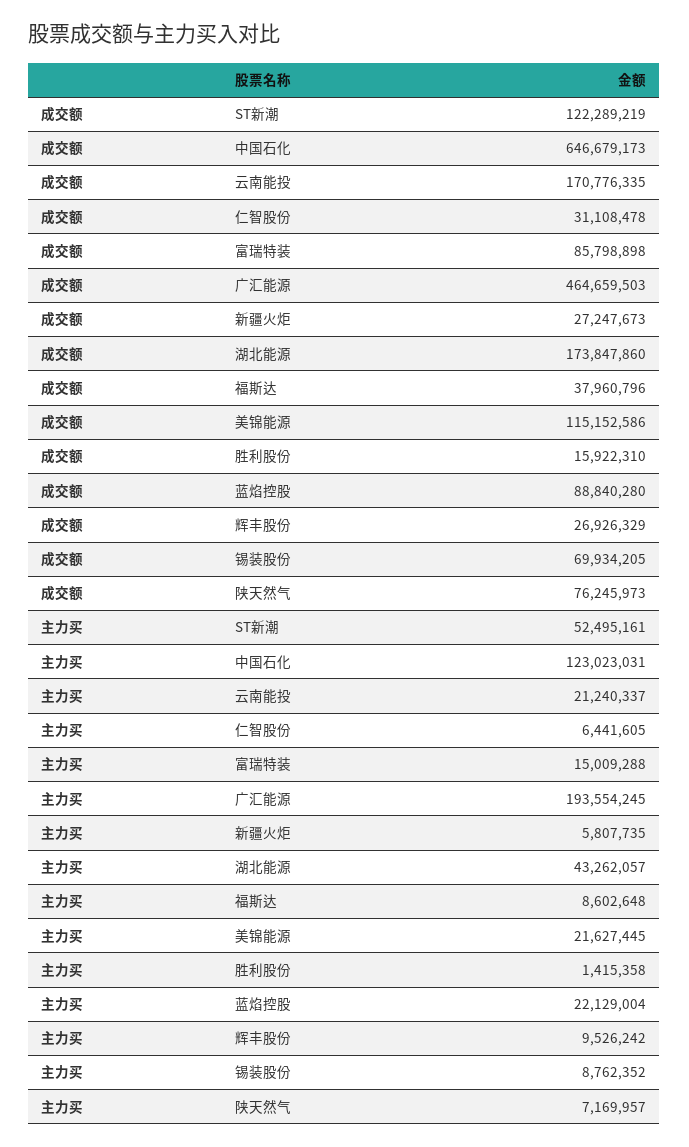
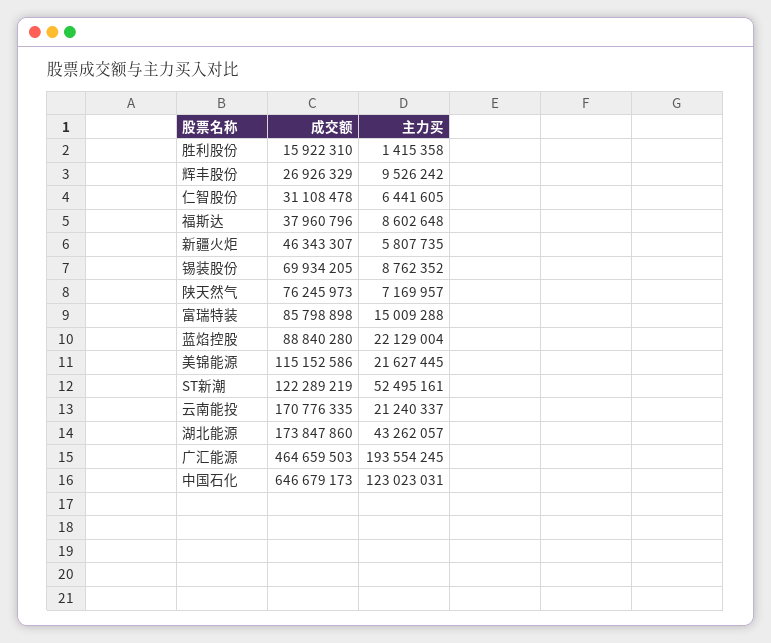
  {
    "成交额": {
      "ST新潮": 122289219,
      "中国石化": 646679173,
      "云南能投": 170776335,
      "仁智股份": 31108478,
      "富瑞特装": 85798898,
      "广汇能源": 464659503,
-     "新疆火炬": 27247673,
+     "新疆火炬": 46343307,
      "湖北能源": 173847860,
      "福斯达": 37960796,
      "美锦能源": 115152586,
      "胜利股份": 15922310,
      "蓝焰控股": 88840280,
      "辉丰股份": 26926329,
      "锡装股份": 69934205,
      "陕天然气": 76245973
    },
    "主力买": {
      "ST新潮": 52495161,
      "中国石化": 123023031,
      "云南能投": 21240337,
      "仁智股份": 6441605,
      "富瑞特装": 15009288,
      "广汇能源": 193554245,
      "新疆火炬": 5807735,
      "湖北能源": 43262057,
      "福斯达": 8602648,
      "美锦能源": 21627445,
      "胜利股份": 1415358,
      "蓝焰控股": 22129004,
      "辉丰股份": 9526242,
      "锡装股份": 8762352,
      "陕天然气": 7169957
    }
  }

